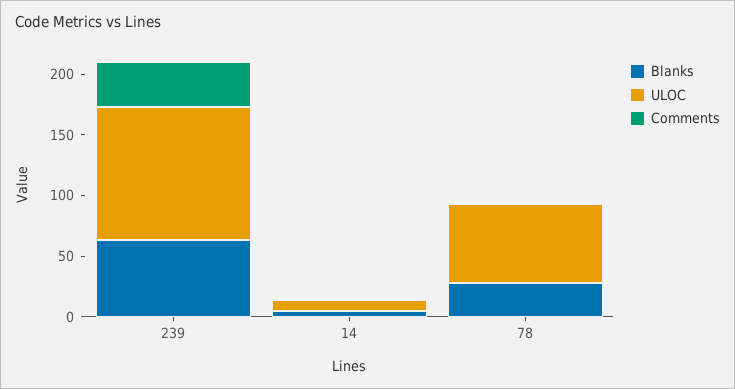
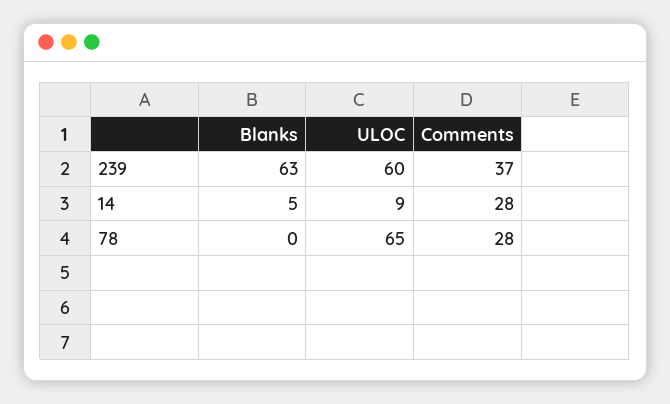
  {
    "Blanks": {
      "239": 63,
      "14": 5,
-     "78": 30
+     "78": 0
    },
    "ULOC": {
-     "239": 110,
+     "239": 60,
      "14": 9,
      "78": 65
    },
    "Comments": {
      "239": 37,
-     "14": 0,
+     "14": 28,
-     "78": 0
+     "78": 28
    }
  }

